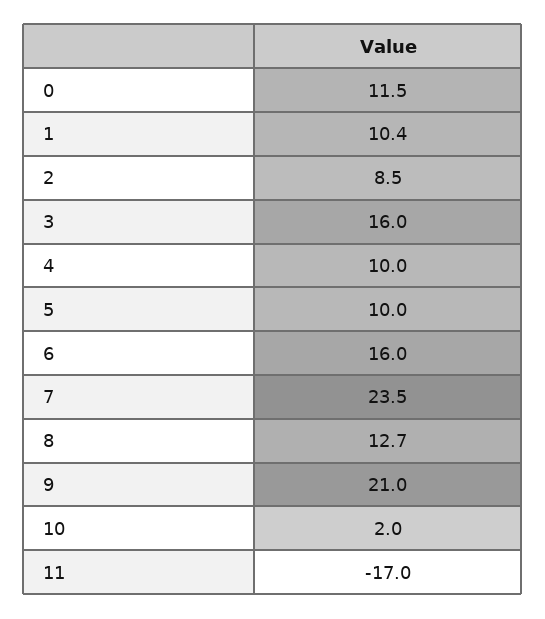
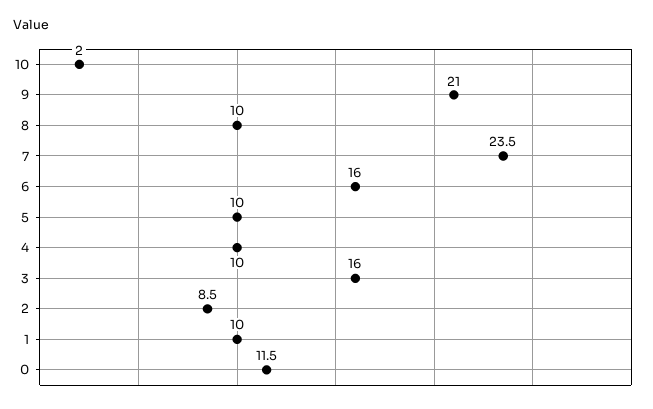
  {
    "0": 11.5,
-   "1": 10.4,
+   "1": 10,
    "2": 8.5,
    "3": 16,
    "4": 10,
    "5": 10,
    "6": 16,
    "7": 23.5,
-   "8": 12.7,
+   "8": 10,
    "9": 21,
-   "10": 2,
+   "10": 2
-   "11": -17
  }

